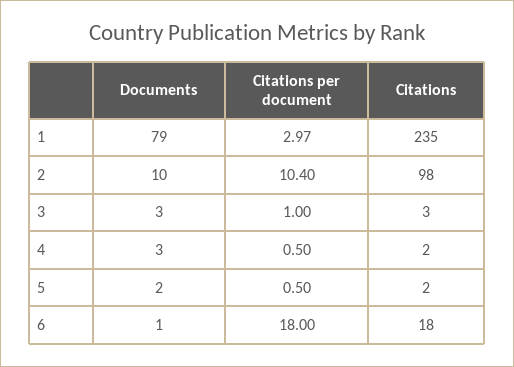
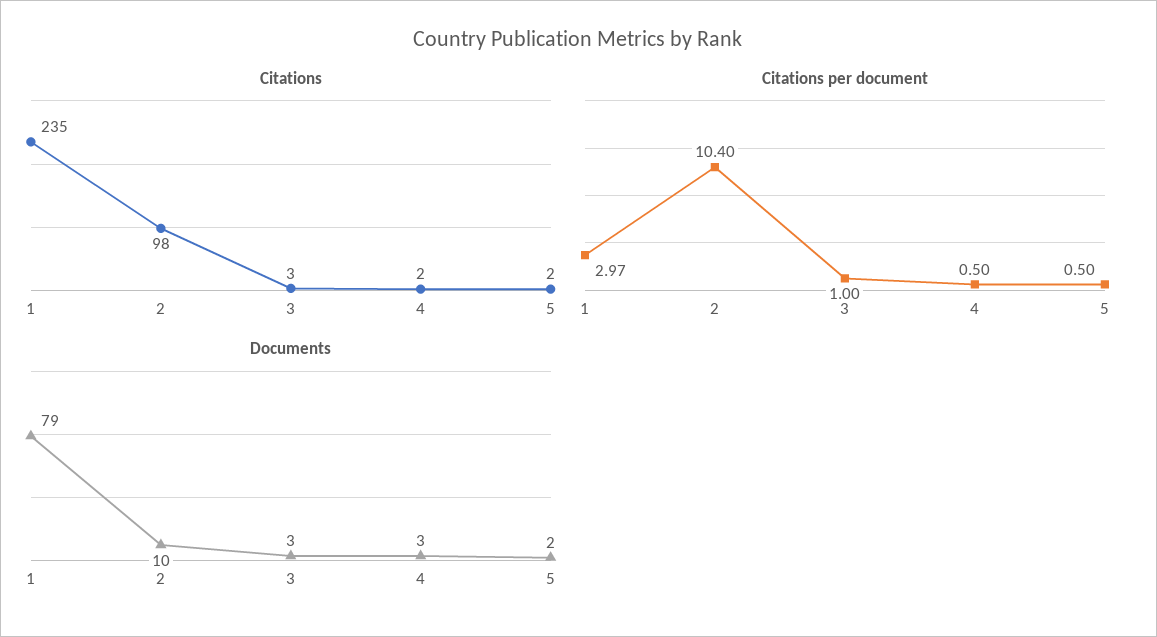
  {
    "Documents": {
      "1": 79,
      "2": 10,
      "3": 3,
      "4": 3,
-     "5": 2,
+     "5": 2
-     "6": 1
    },
    "Citations per document": {
      "1": 2.97,
      "2": 10.4,
      "3": 1,
      "4": 0.5,
-     "5": 0.5,
+     "5": 0.5
-     "6": 18
    },
    "Citations": {
      "1": 235,
      "2": 98,
      "3": 3,
      "4": 2,
-     "5": 2,
+     "5": 2
-     "6": 18
    }
  }

